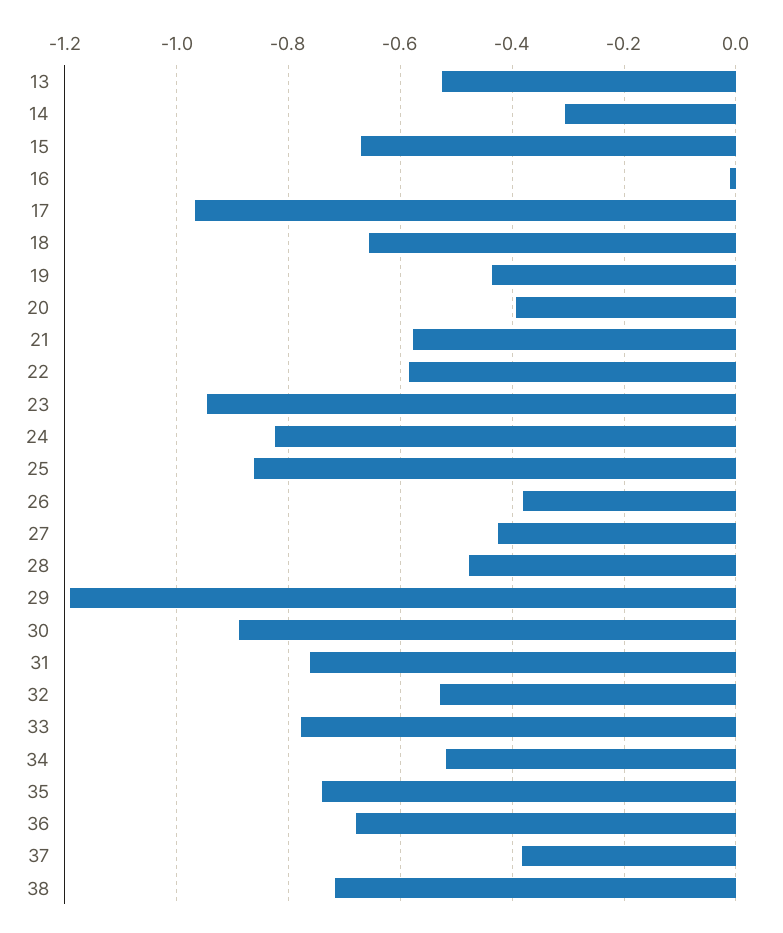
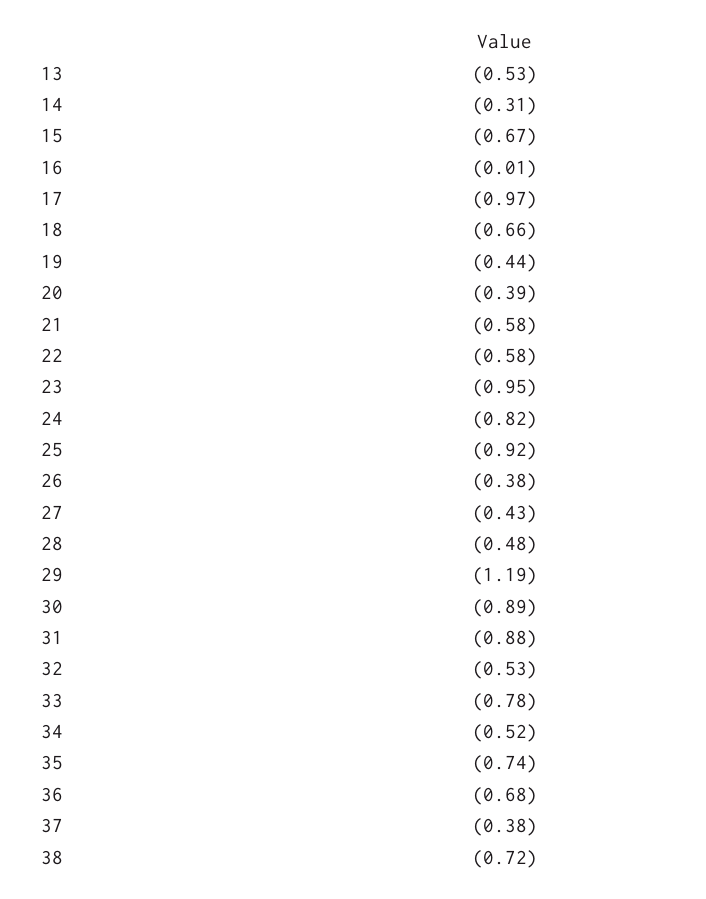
  {
    "13": -0.53,
    "14": -0.31,
    "15": -0.67,
    "16": -0.01,
    "17": -0.97,
    "18": -0.66,
    "19": -0.44,
    "20": -0.39,
    "21": -0.58,
    "22": -0.58,
    "23": -0.95,
    "24": -0.82,
-   "25": -0.86,
+   "25": -0.92,
    "26": -0.38,
    "27": -0.43,
    "28": -0.48,
    "29": -1.19,
    "30": -0.89,
-   "31": -0.76,
+   "31": -0.88,
    "32": -0.53,
    "33": -0.78,
    "34": -0.52,
    "35": -0.74,
    "36": -0.68,
    "37": -0.38,
    "38": -0.72
  }

